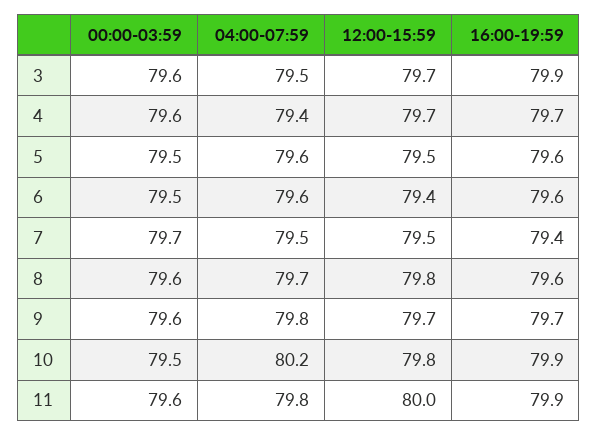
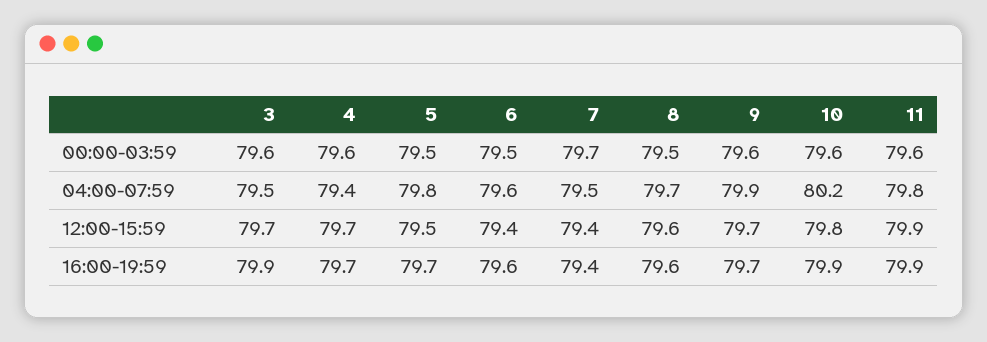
  {
    "00:00-03:59": {
      "3": 79.6,
      "4": 79.6,
      "5": 79.5,
      "6": 79.5,
      "7": 79.7,
-     "8": 79.6,
+     "8": 79.5,
      "9": 79.6,
-     "10": 79.5,
+     "10": 79.6,
      "11": 79.6
    },
    "04:00-07:59": {
      "3": 79.5,
      "4": 79.4,
-     "5": 79.6,
+     "5": 79.8,
      "6": 79.6,
      "7": 79.5,
      "8": 79.7,
-     "9": 79.8,
+     "9": 79.9,
      "10": 80.2,
      "11": 79.8
    },
    "12:00-15:59": {
      "3": 79.7,
      "4": 79.7,
      "5": 79.5,
      "6": 79.4,
-     "7": 79.5,
+     "7": 79.4,
-     "8": 79.8,
+     "8": 79.6,
      "9": 79.7,
      "10": 79.8,
-     "11": 80
+     "11": 79.9
    },
    "16:00-19:59": {
      "3": 79.9,
      "4": 79.7,
-     "5": 79.6,
+     "5": 79.7,
      "6": 79.6,
      "7": 79.4,
      "8": 79.6,
      "9": 79.7,
      "10": 79.9,
      "11": 79.9
    }
  }

